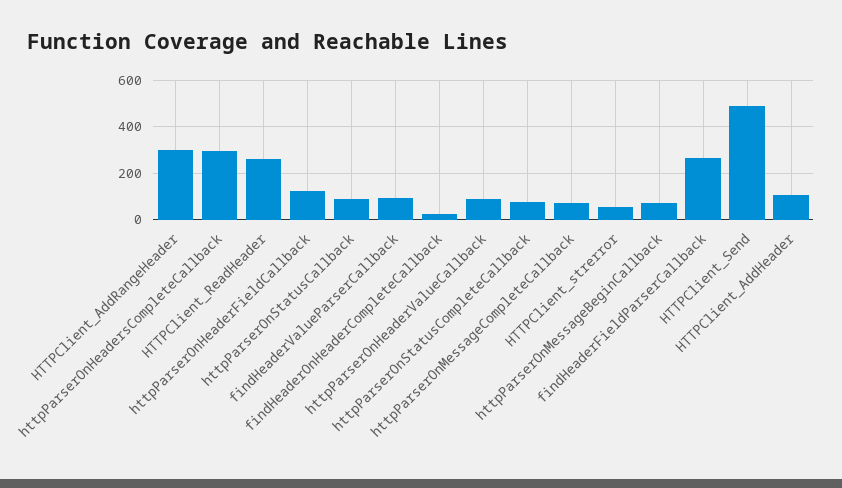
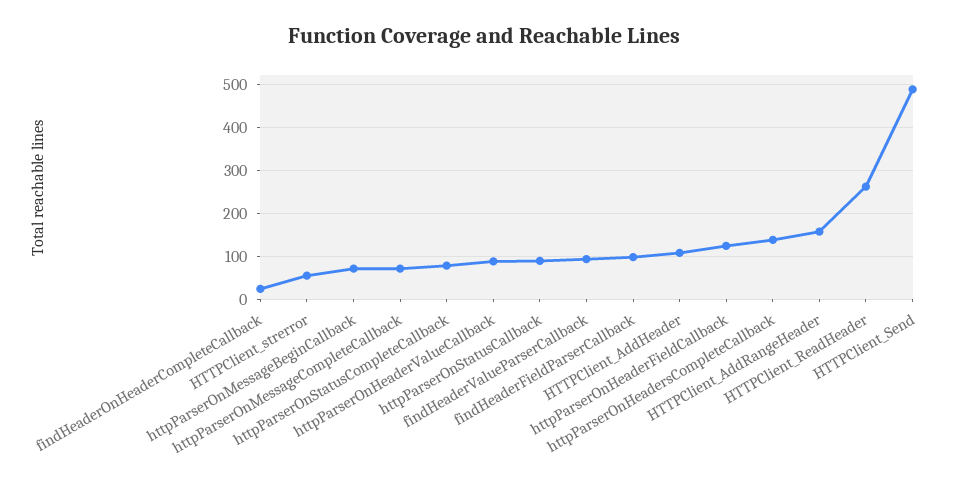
  {
-   "HTTPClient_AddRangeHeader": 300,
+   "HTTPClient_AddRangeHeader": 160,
-   "httpParserOnHeadersCompleteCallback": 300,
+   "httpParserOnHeadersCompleteCallback": 140,
    "HTTPClient_ReadHeader": 260,
    "httpParserOnHeaderFieldCallback": 120,
    "httpParserOnStatusCallback": 80,
    "findHeaderValueParserCallback": 100,
    "findHeaderOnHeaderCompleteCallback": 20,
    "httpParserOnHeaderValueCallback": 80,
    "httpParserOnStatusCompleteCallback": 80,
    "httpParserOnMessageCompleteCallback": 80,
    "HTTPClient_strerror": 60,
    "httpParserOnMessageBeginCallback": 80,
-   "findHeaderFieldParserCallback": 250,
+   "findHeaderFieldParserCallback": 100,
    "HTTPClient_Send": 480,
    "HTTPClient_AddHeader": 100
  }

